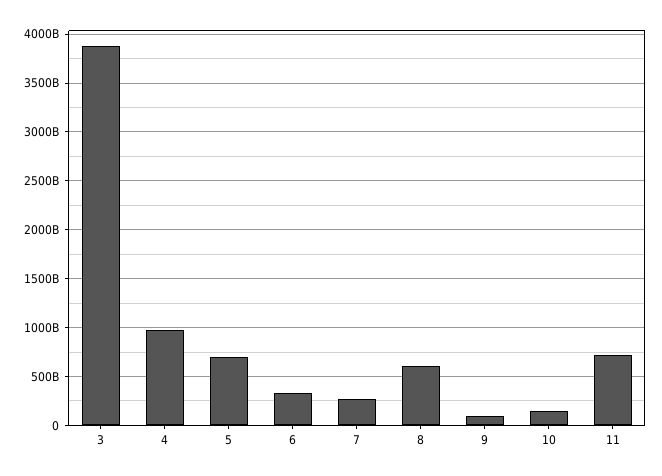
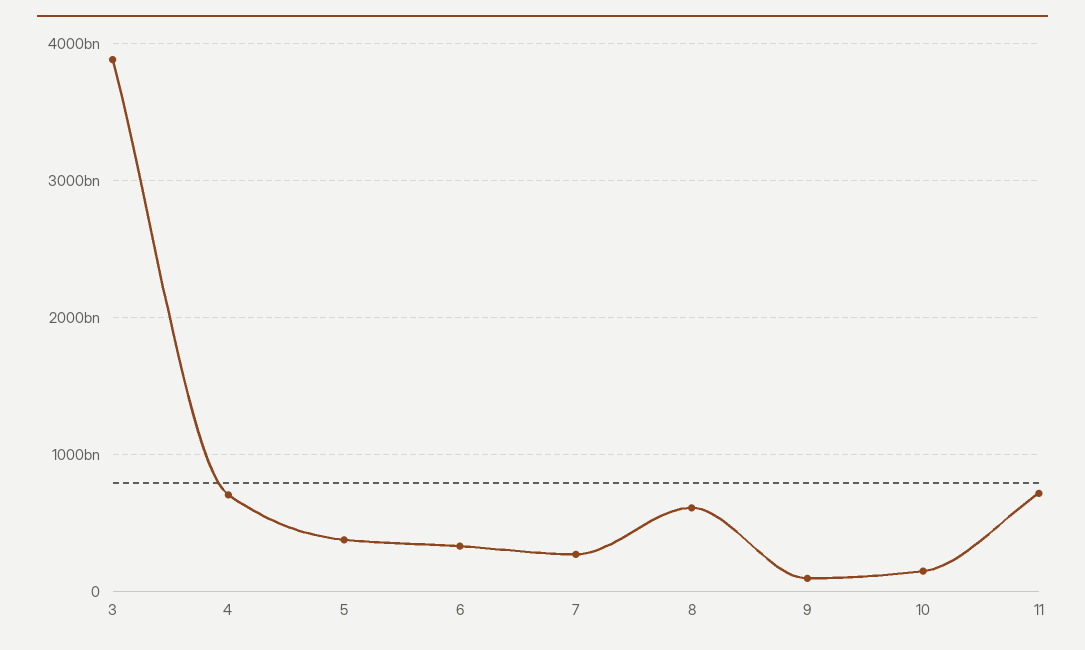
  {
    "3": 3900000000000,
-   "4": 1000000000000,
+   "4": 700000000000,
-   "5": 700000000000,
+   "5": 400000000000,
    "6": 300000000000,
    "7": 300000000000,
    "8": 600000000000,
    "9": 100000000000,
    "10": 200000000000,
    "11": 700000000000
  }

